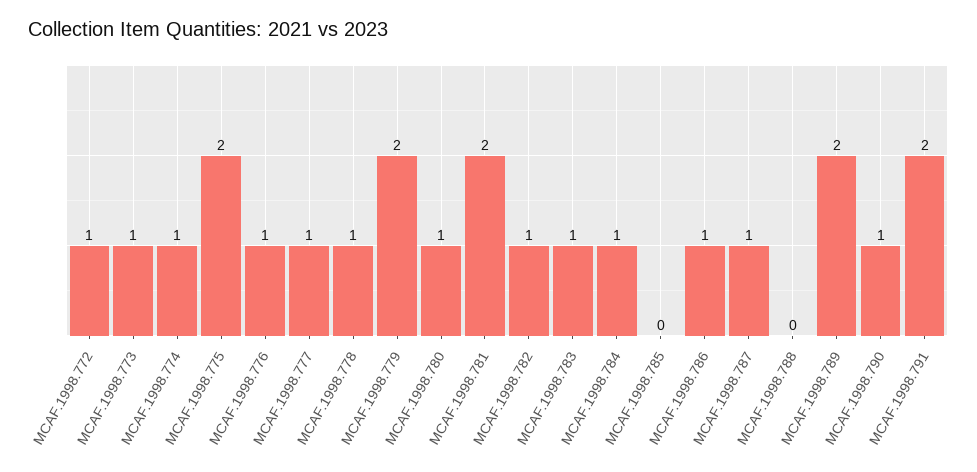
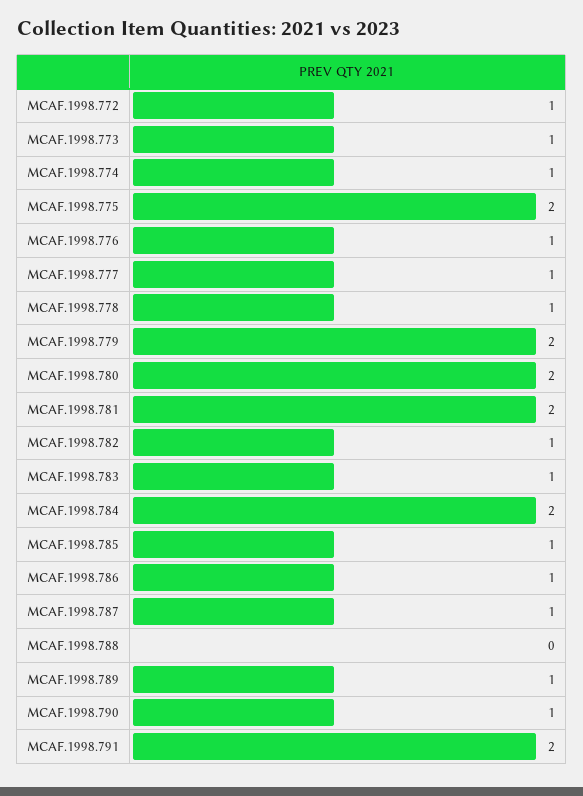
  {
    "MCAF.1998.772": 1,
    "MCAF.1998.773": 1,
    "MCAF.1998.774": 1,
    "MCAF.1998.775": 2,
    "MCAF.1998.776": 1,
    "MCAF.1998.777": 1,
    "MCAF.1998.778": 1,
    "MCAF.1998.779": 2,
-   "MCAF.1998.780": 1,
+   "MCAF.1998.780": 2,
    "MCAF.1998.781": 2,
    "MCAF.1998.782": 1,
    "MCAF.1998.783": 1,
-   "MCAF.1998.784": 1,
+   "MCAF.1998.784": 2,
-   "MCAF.1998.785": 0,
+   "MCAF.1998.785": 1,
    "MCAF.1998.786": 1,
    "MCAF.1998.787": 1,
    "MCAF.1998.788": 0,
-   "MCAF.1998.789": 2,
+   "MCAF.1998.789": 1,
    "MCAF.1998.790": 1,
    "MCAF.1998.791": 2
  }

